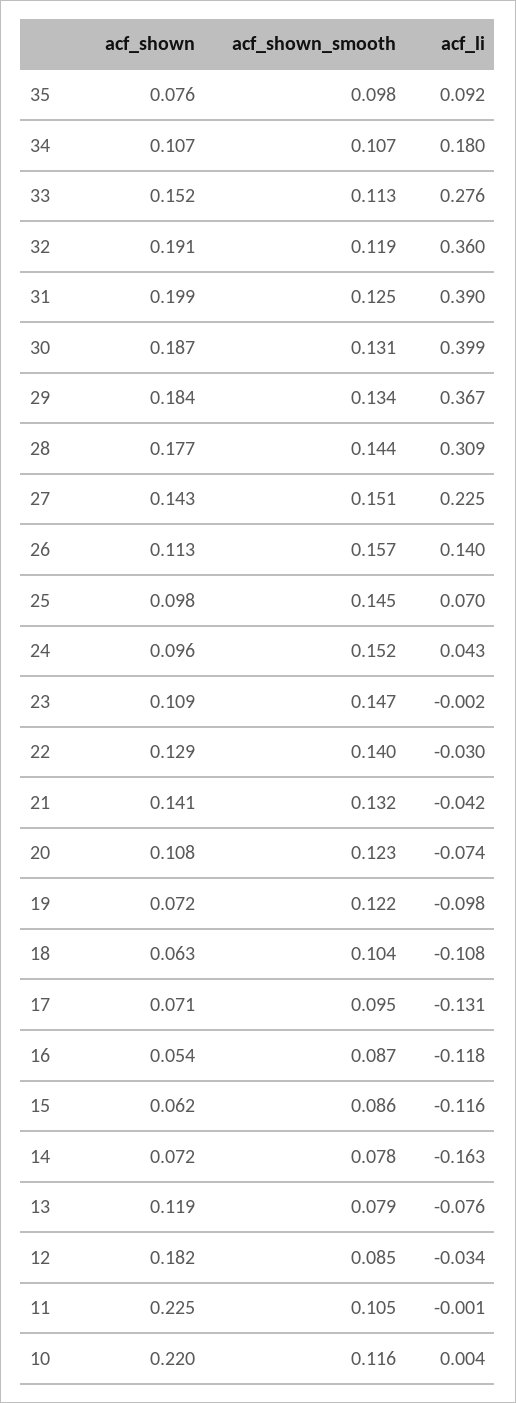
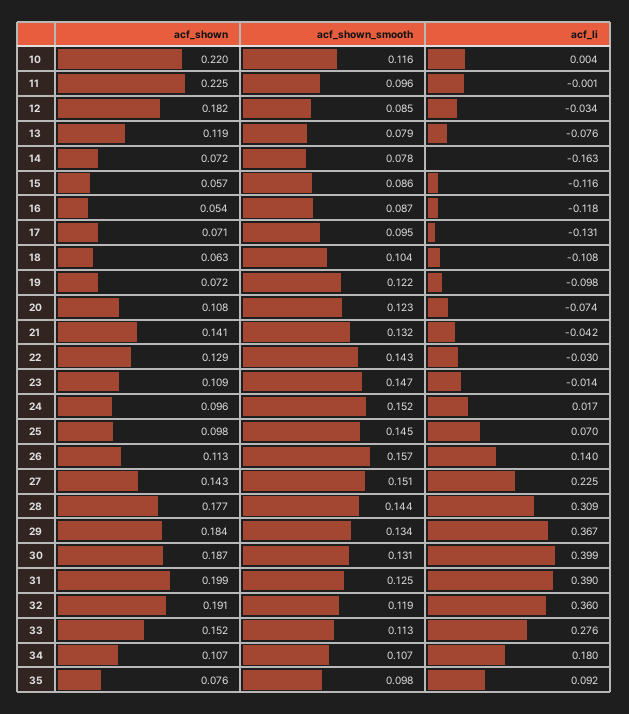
  {
    "acf_shown": {
      "35": 0.076,
      "34": 0.107,
      "33": 0.152,
      "32": 0.191,
      "31": 0.199,
      "30": 0.187,
      "29": 0.184,
      "28": 0.177,
      "27": 0.143,
      "26": 0.113,
      "25": 0.098,
      "24": 0.096,
      "23": 0.109,
      "22": 0.129,
      "21": 0.141,
      "20": 0.108,
      "19": 0.072,
      "18": 0.063,
      "17": 0.071,
      "16": 0.054,
-     "15": 0.062,
+     "15": 0.057,
      "14": 0.072,
      "13": 0.119,
      "12": 0.182,
      "11": 0.225,
      "10": 0.22
    },
    "acf_shown_smooth": {
      "35": 0.098,
      "34": 0.107,
      "33": 0.113,
      "32": 0.119,
      "31": 0.125,
      "30": 0.131,
      "29": 0.134,
      "28": 0.144,
      "27": 0.151,
      "26": 0.157,
      "25": 0.145,
      "24": 0.152,
      "23": 0.147,
-     "22": 0.14,
+     "22": 0.143,
      "21": 0.132,
      "20": 0.123,
      "19": 0.122,
      "18": 0.104,
      "17": 0.095,
      "16": 0.087,
      "15": 0.086,
      "14": 0.078,
      "13": 0.079,
      "12": 0.085,
-     "11": 0.105,
+     "11": 0.096,
      "10": 0.116
    },
    "acf_li": {
      "35": 0.092,
      "34": 0.18,
      "33": 0.276,
      "32": 0.36,
      "31": 0.39,
      "30": 0.399,
      "29": 0.367,
      "28": 0.309,
      "27": 0.225,
      "26": 0.14,
      "25": 0.07,
-     "24": 0.043,
+     "24": 0.017,
-     "23": -0.002,
+     "23": -0.014,
      "22": -0.03,
      "21": -0.042,
      "20": -0.074,
      "19": -0.098,
      "18": -0.108,
      "17": -0.131,
      "16": -0.118,
      "15": -0.116,
      "14": -0.163,
      "13": -0.076,
      "12": -0.034,
      "11": -0.001,
      "10": 0.004
    }
  }

